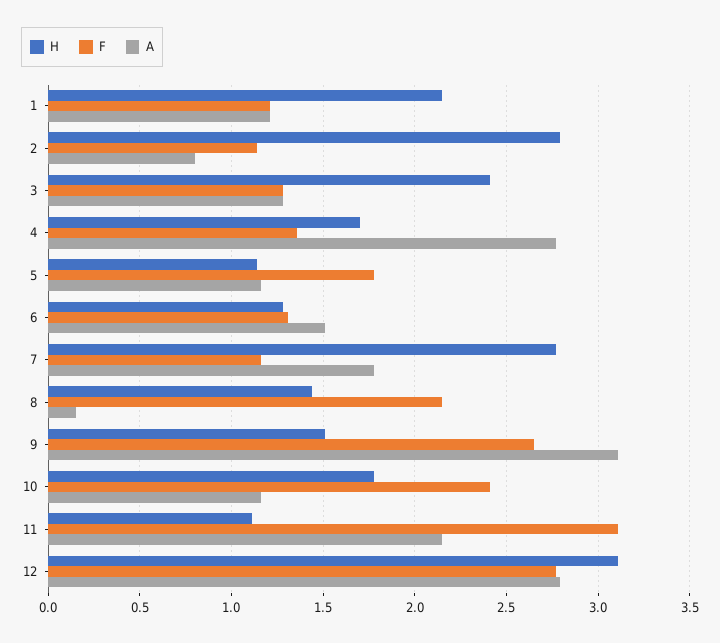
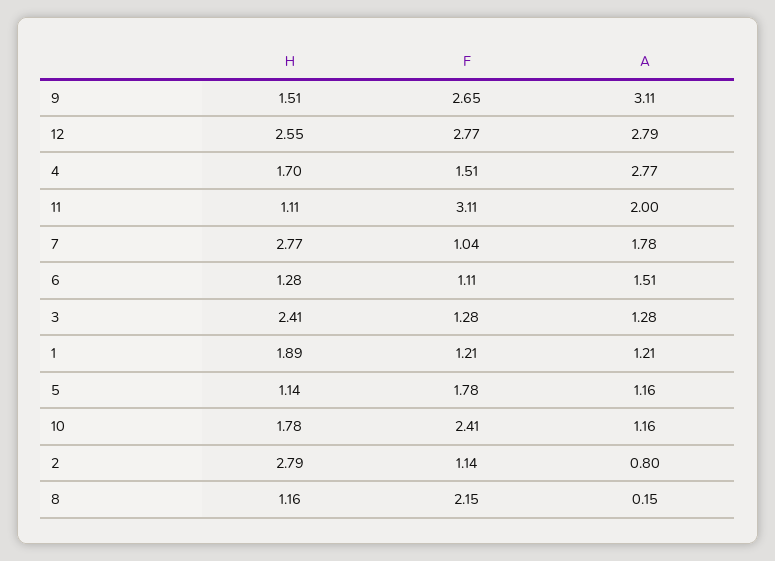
  {
    "H": {
-     "1": 2.15,
+     "1": 1.89,
      "2": 2.79,
      "3": 2.41,
      "4": 1.7,
      "5": 1.14,
      "6": 1.28,
      "7": 2.77,
-     "8": 1.45,
+     "8": 1.16,
      "9": 1.51,
      "10": 1.78,
      "11": 1.11,
-     "12": 3.1
+     "12": 2.55
    },
    "F": {
      "1": 1.21,
      "2": 1.14,
      "3": 1.28,
-     "4": 1.35,
+     "4": 1.51,
      "5": 1.78,
-     "6": 1.3,
+     "6": 1.11,
-     "7": 1.15,
+     "7": 1.04,
      "8": 2.15,
      "9": 2.65,
      "10": 2.41,
      "11": 3.11,
      "12": 2.77
    },
    "A": {
      "1": 1.21,
      "2": 0.8,
      "3": 1.28,
      "4": 2.77,
      "5": 1.16,
      "6": 1.51,
      "7": 1.78,
      "8": 0.15,
      "9": 3.11,
      "10": 1.16,
-     "11": 2.15,
+     "11": 2,
      "12": 2.79
    }
  }

